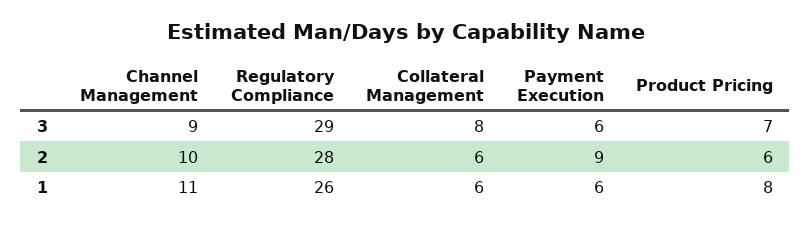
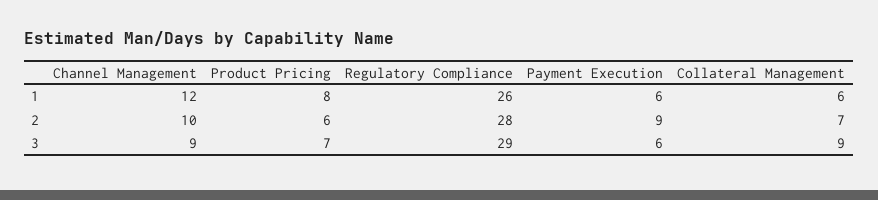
  {
    "Channel Management": {
      "3": 9,
      "2": 10,
-     "1": 11
+     "1": 12
    },
    "Regulatory Compliance": {
      "3": 29,
      "2": 28,
      "1": 26
    },
    "Collateral Management": {
-     "3": 8,
+     "3": 9,
-     "2": 6,
+     "2": 7,
      "1": 6
    },
    "Payment Execution": {
      "3": 6,
      "2": 9,
      "1": 6
    },
    "Product Pricing": {
      "3": 7,
      "2": 6,
      "1": 8
    }
  }

